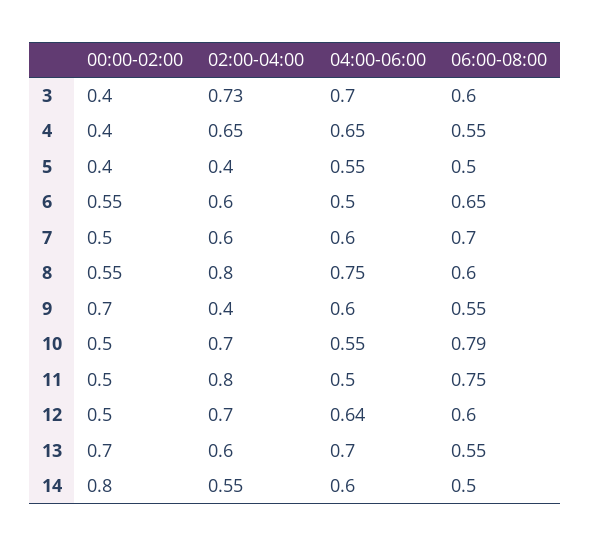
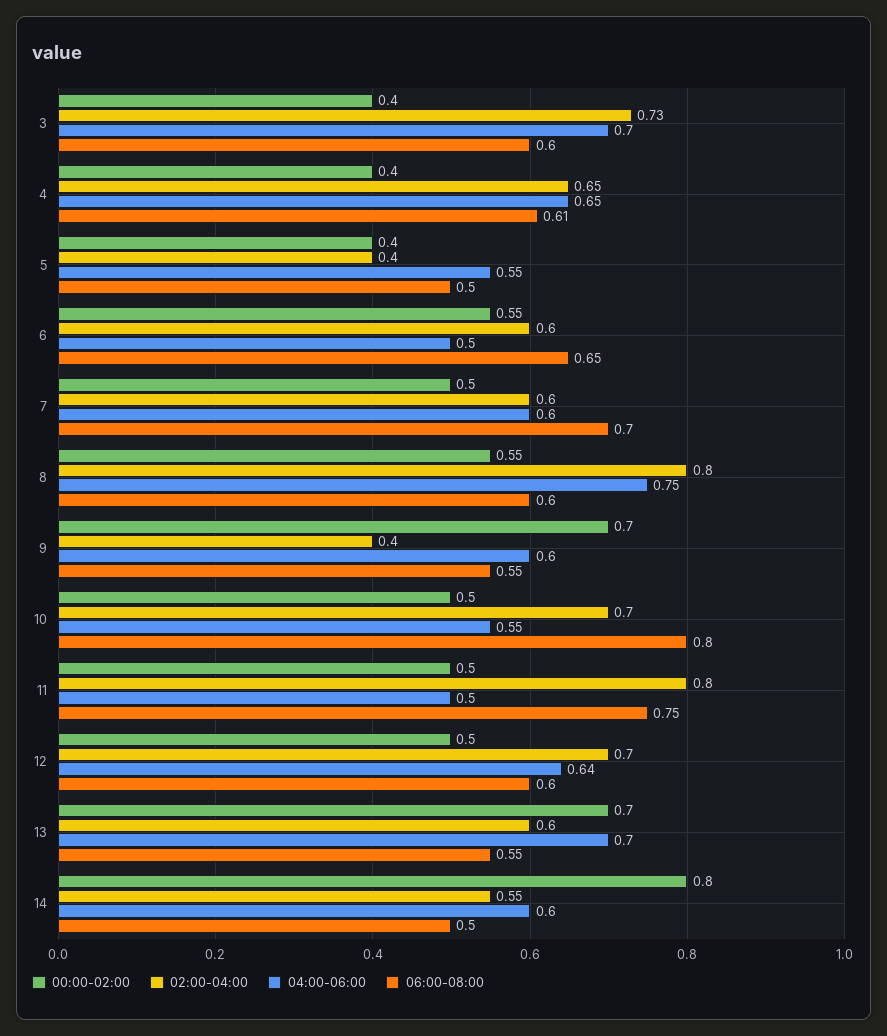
  {
    "00:00-02:00": {
      "3": 0.4,
      "4": 0.4,
      "5": 0.4,
      "6": 0.55,
      "7": 0.5,
      "8": 0.55,
      "9": 0.7,
      "10": 0.5,
      "11": 0.5,
      "12": 0.5,
      "13": 0.7,
      "14": 0.8
    },
    "02:00-04:00": {
      "3": 0.73,
      "4": 0.65,
      "5": 0.4,
      "6": 0.6,
      "7": 0.6,
      "8": 0.8,
      "9": 0.4,
      "10": 0.7,
      "11": 0.8,
      "12": 0.7,
      "13": 0.6,
      "14": 0.55
    },
    "04:00-06:00": {
      "3": 0.7,
      "4": 0.65,
      "5": 0.55,
      "6": 0.5,
      "7": 0.6,
      "8": 0.75,
      "9": 0.6,
      "10": 0.55,
      "11": 0.5,
      "12": 0.64,
      "13": 0.7,
      "14": 0.6
    },
    "06:00-08:00": {
      "3": 0.6,
-     "4": 0.55,
+     "4": 0.61,
      "5": 0.5,
      "6": 0.65,
      "7": 0.7,
      "8": 0.6,
      "9": 0.55,
-     "10": 0.79,
+     "10": 0.8,
      "11": 0.75,
      "12": 0.6,
      "13": 0.55,
      "14": 0.5
    }
  }

